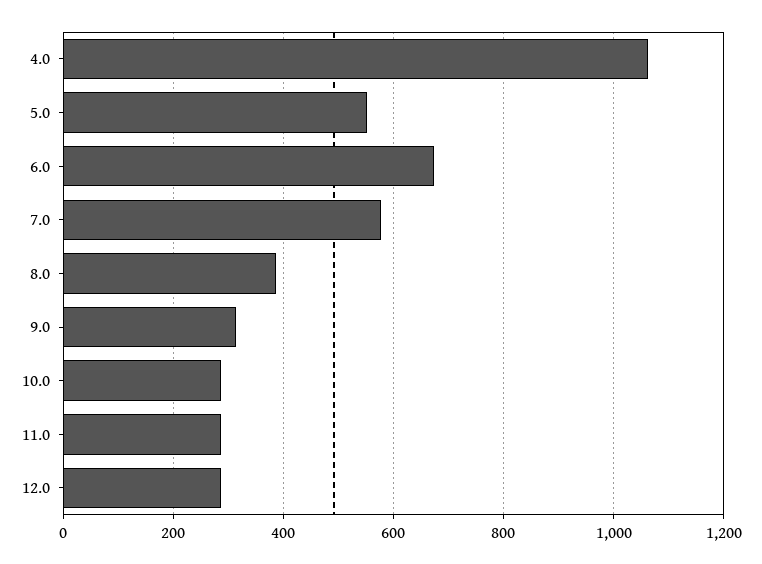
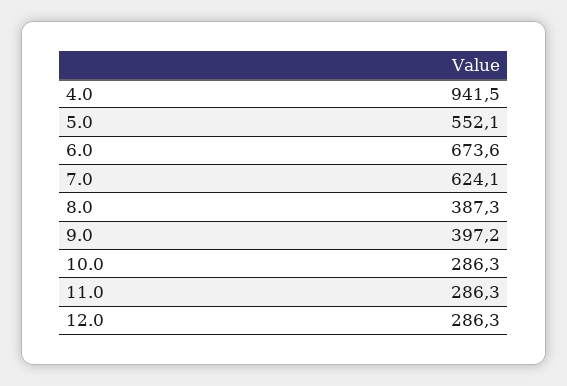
  {
-   "4.0": 1060,
+   "4.0": 941.5,
    "5.0": 552.1,
    "6.0": 673.6,
-   "7.0": 580,
+   "7.0": 624.1,
    "8.0": 387.3,
-   "9.0": 320,
+   "9.0": 397.2,
    "10.0": 286.3,
    "11.0": 286.3,
    "12.0": 286.3
  }

